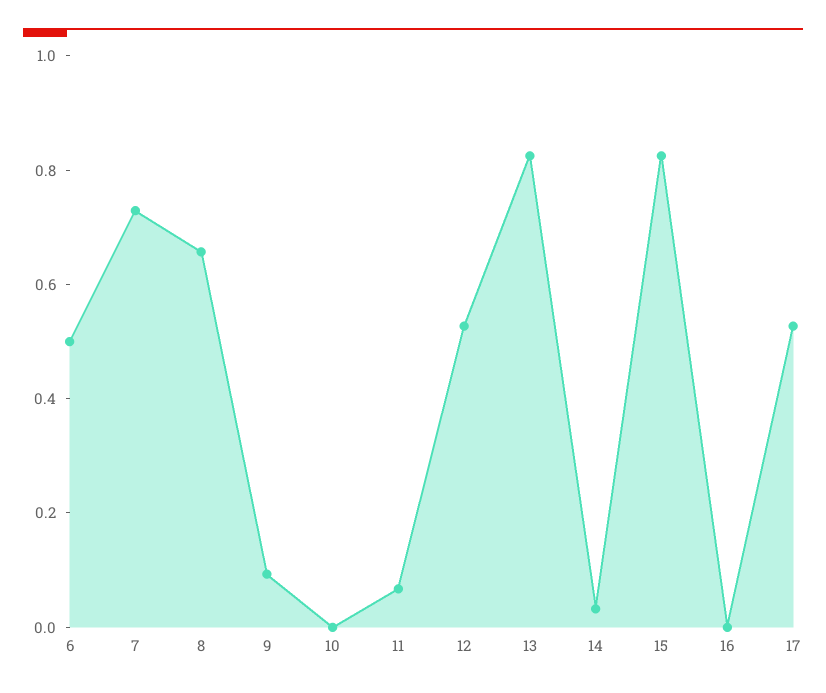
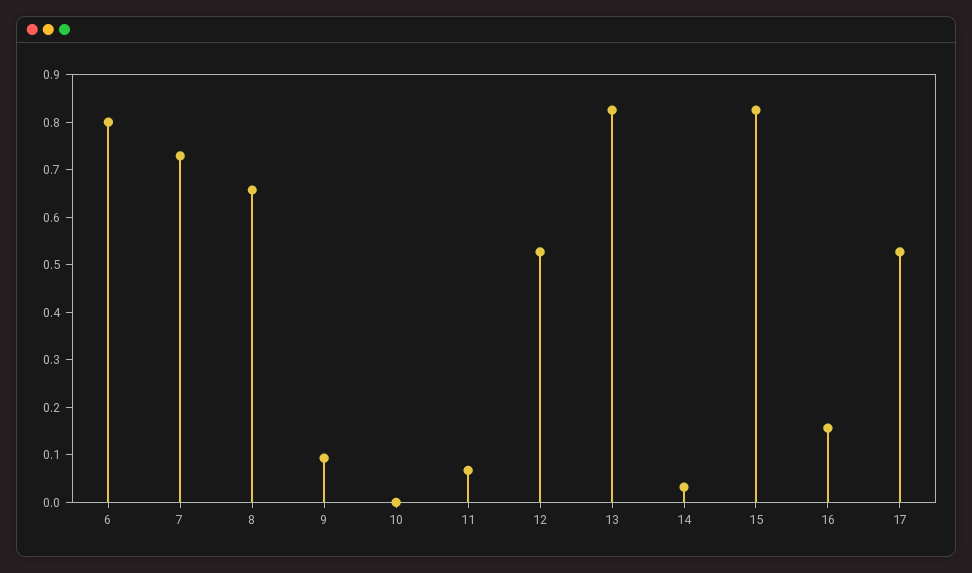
  {
-   "6": 0.5,
+   "6": 0.8,
    "7": 0.72,
    "8": 0.66,
    "9": 0.1,
    "10": 0,
    "11": 0.06,
    "12": 0.52,
    "13": 0.82,
    "14": 0.04,
    "15": 0.82,
-   "16": 0,
+   "16": 0.16,
    "17": 0.52
  }

